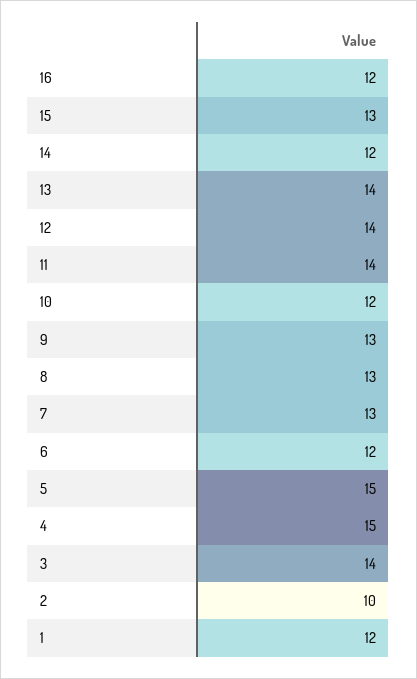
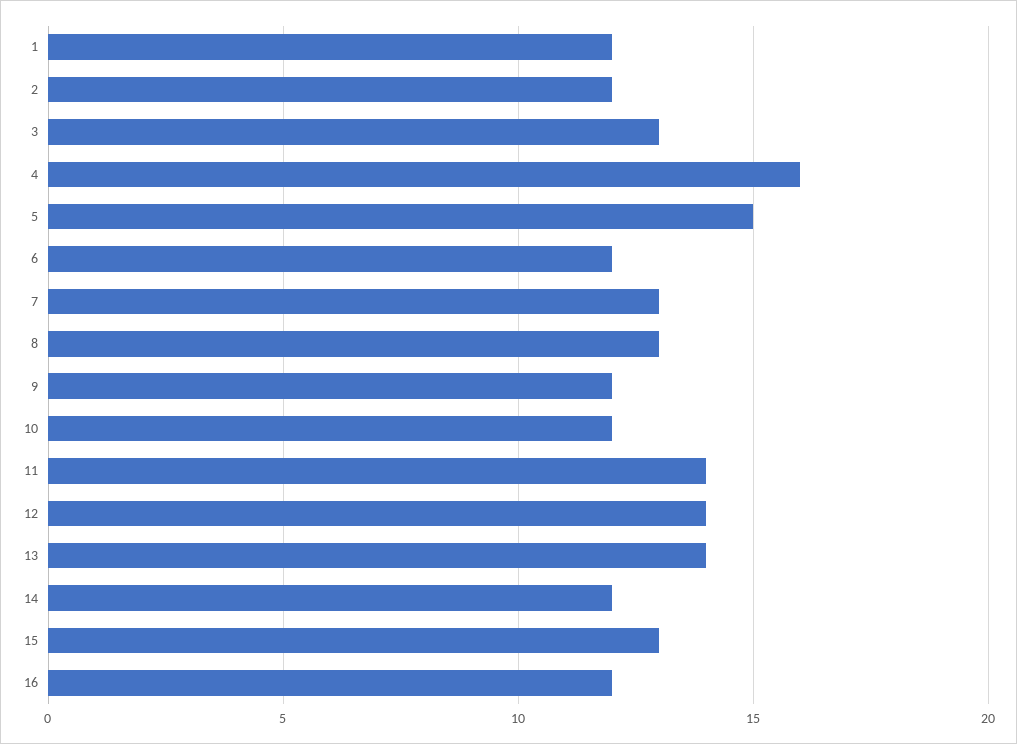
  {
    "16": 12,
    "15": 13,
    "14": 12,
    "13": 14,
    "12": 14,
    "11": 14,
    "10": 12,
-   "9": 13,
+   "9": 12,
    "8": 13,
    "7": 13,
    "6": 12,
    "5": 15,
-   "4": 15,
+   "4": 16,
-   "3": 14,
+   "3": 13,
-   "2": 10,
+   "2": 12,
    "1": 12
  }

